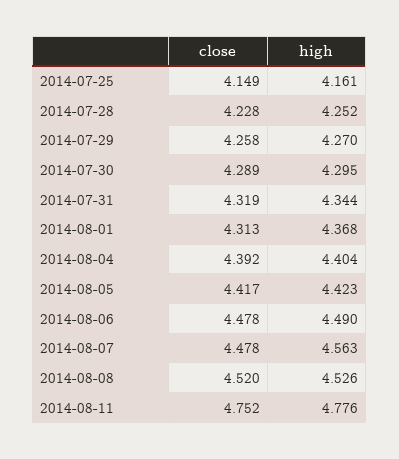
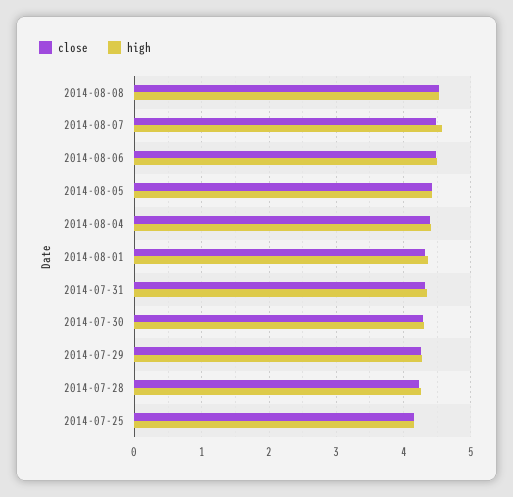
  {
    "close": {
      "2014-07-25": 4.149,
      "2014-07-28": 4.228,
      "2014-07-29": 4.258,
      "2014-07-30": 4.289,
      "2014-07-31": 4.319,
      "2014-08-01": 4.313,
      "2014-08-04": 4.392,
      "2014-08-05": 4.417,
      "2014-08-06": 4.478,
      "2014-08-07": 4.478,
-     "2014-08-08": 4.52,
+     "2014-08-08": 4.52
-     "2014-08-11": 4.752
    },
    "high": {
      "2014-07-25": 4.161,
      "2014-07-28": 4.252,
      "2014-07-29": 4.27,
      "2014-07-30": 4.295,
      "2014-07-31": 4.344,
      "2014-08-01": 4.368,
      "2014-08-04": 4.404,
      "2014-08-05": 4.423,
      "2014-08-06": 4.49,
      "2014-08-07": 4.563,
-     "2014-08-08": 4.526,
+     "2014-08-08": 4.526
-     "2014-08-11": 4.776
    }
  }

